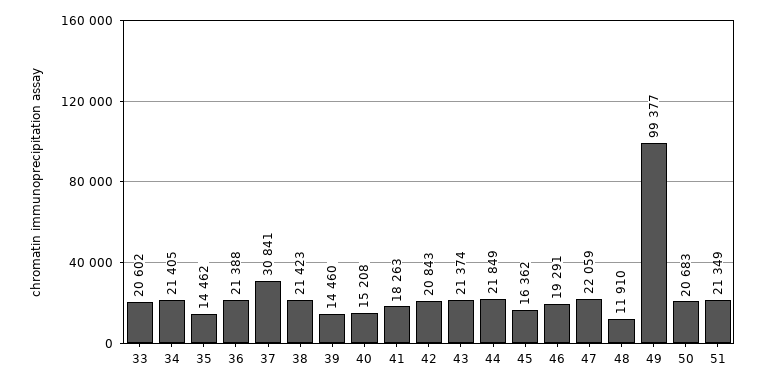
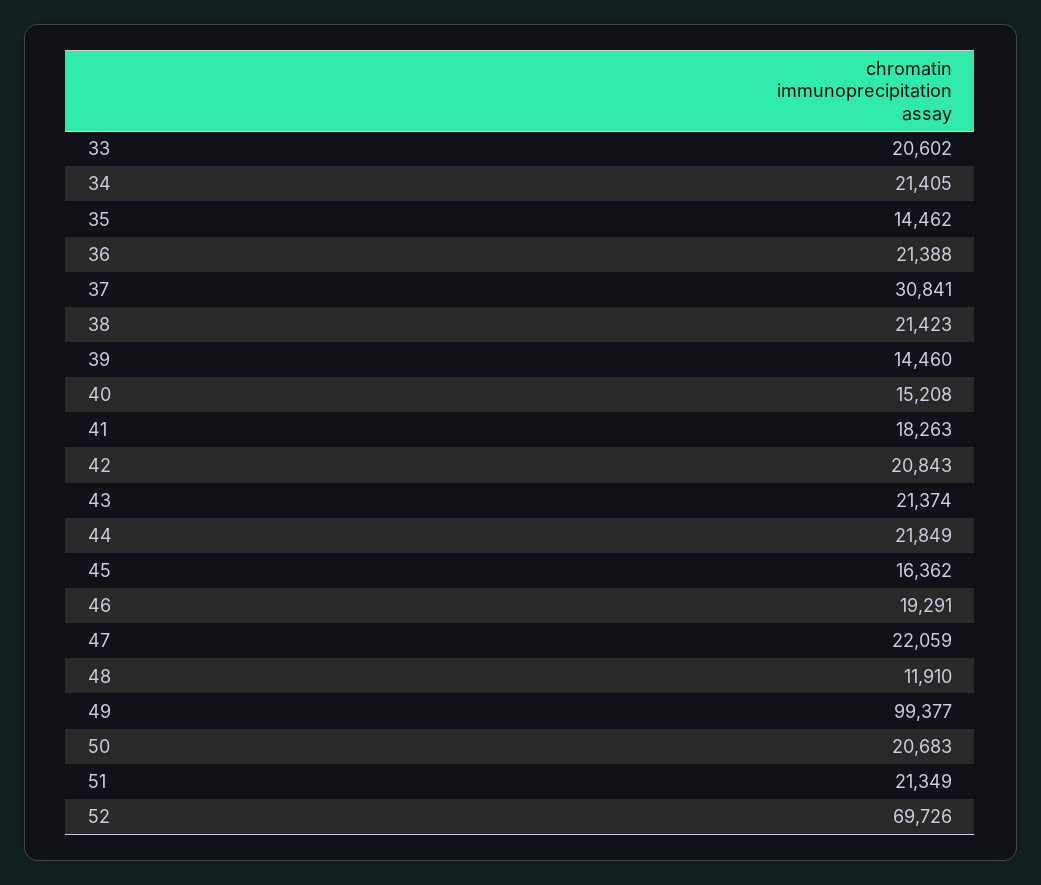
  {
    "33": 20602,
    "34": 21405,
    "35": 14462,
    "36": 21388,
    "37": 30841,
    "38": 21423,
    "39": 14460,
    "40": 15208,
    "41": 18263,
    "42": 20843,
    "43": 21374,
    "44": 21849,
    "45": 16362,
    "46": 19291,
    "47": 22059,
    "48": 11910,
    "49": 99377,
    "50": 20683,
-   "51": 21349
+   "51": 21349,
+   "52": 69726
  }

